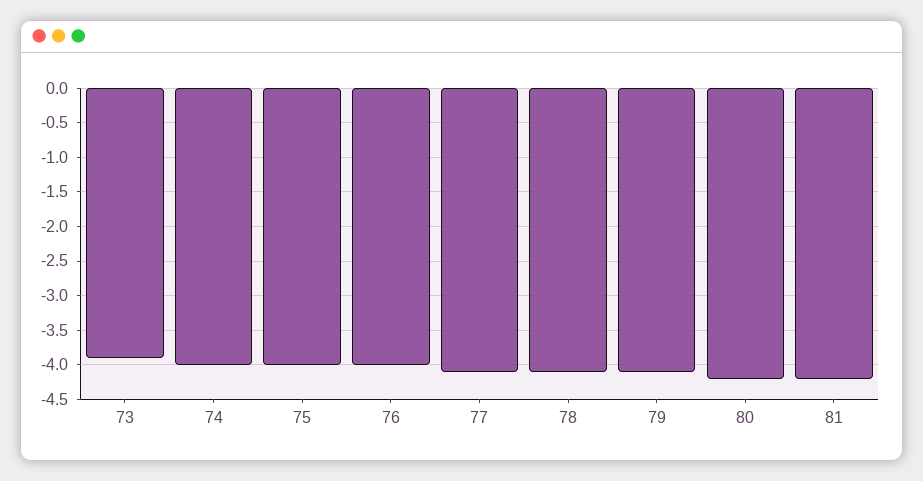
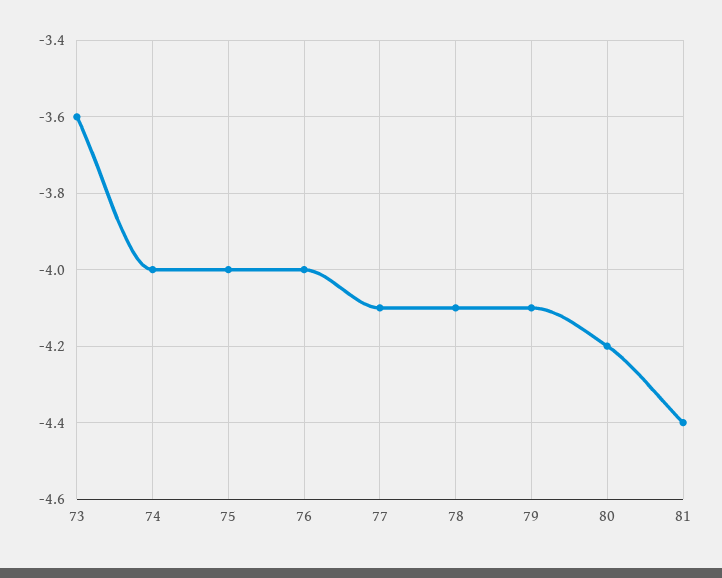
  {
-   "73": -3.9,
+   "73": -3.6,
    "74": -4,
    "75": -4,
    "76": -4,
    "77": -4.1,
    "78": -4.1,
    "79": -4.1,
    "80": -4.2,
-   "81": -4.2
+   "81": -4.4
  }

